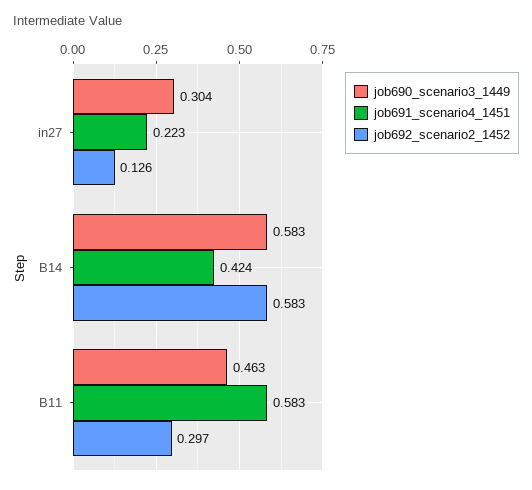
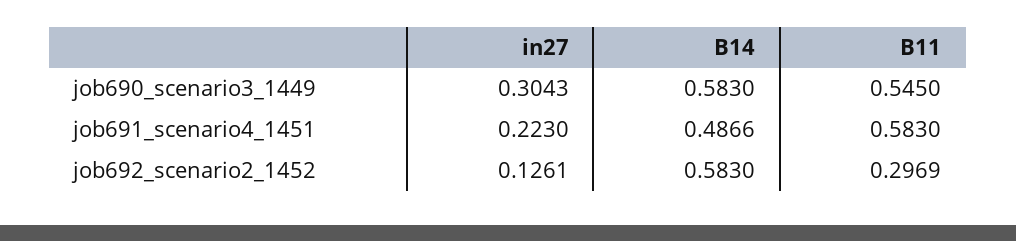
  {
    "job690_scenario3_1449": {
      "in27": 0.3043,
      "B14": 0.583,
-     "B11": 0.463
+     "B11": 0.545
    },
    "job691_scenario4_1451": {
      "in27": 0.223,
-     "B14": 0.424,
+     "B14": 0.4866,
      "B11": 0.583
    },
    "job692_scenario2_1452": {
      "in27": 0.1261,
      "B14": 0.583,
      "B11": 0.2969
    }
  }

